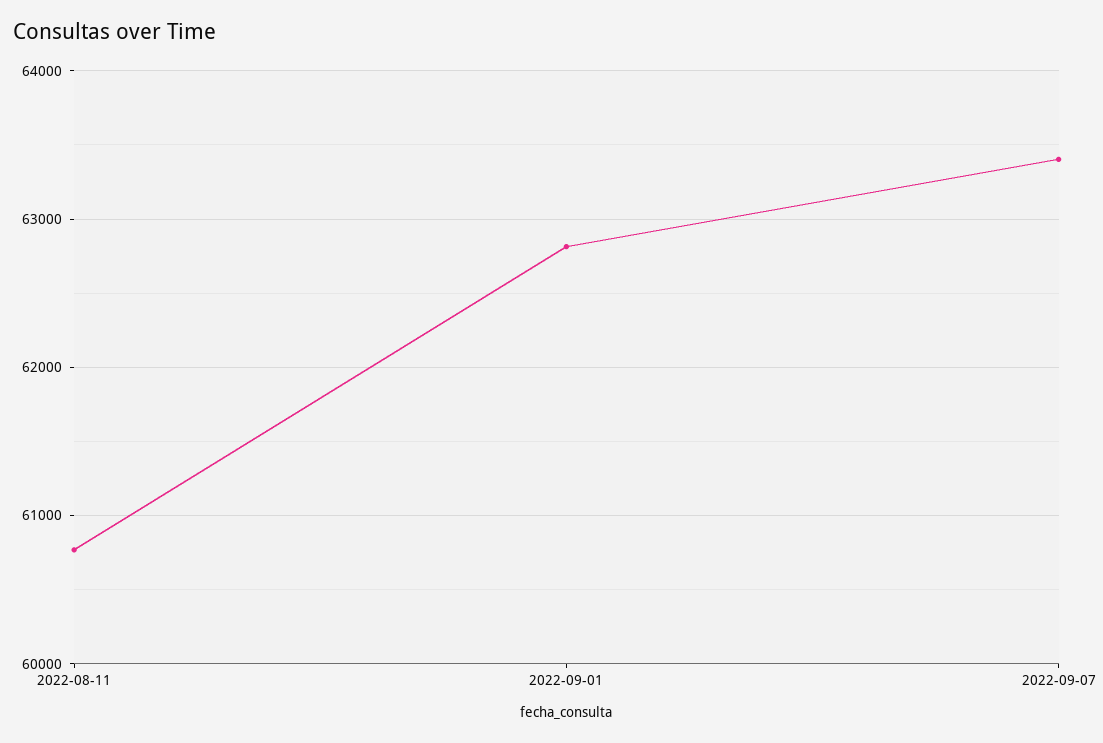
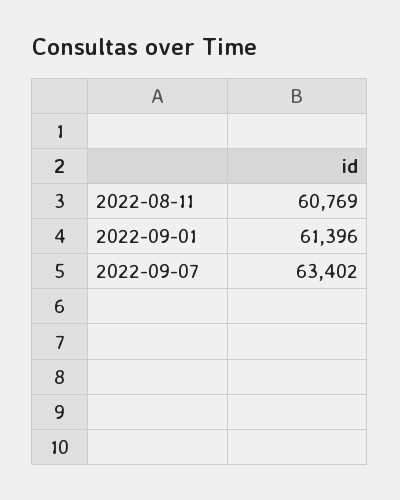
  {
    "2022-08-11": 60769,
-   "2022-09-01": 62800,
+   "2022-09-01": 61396,
    "2022-09-07": 63402
  }

